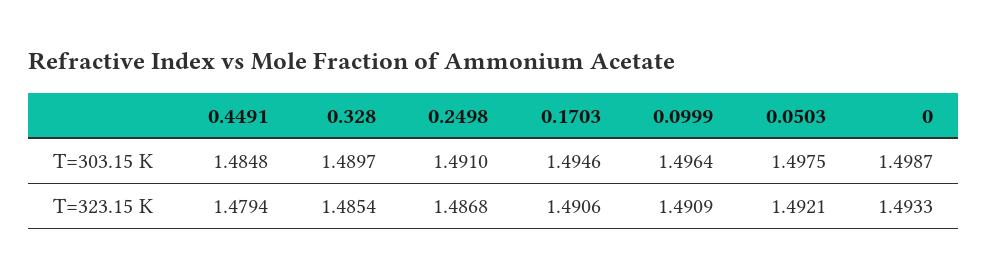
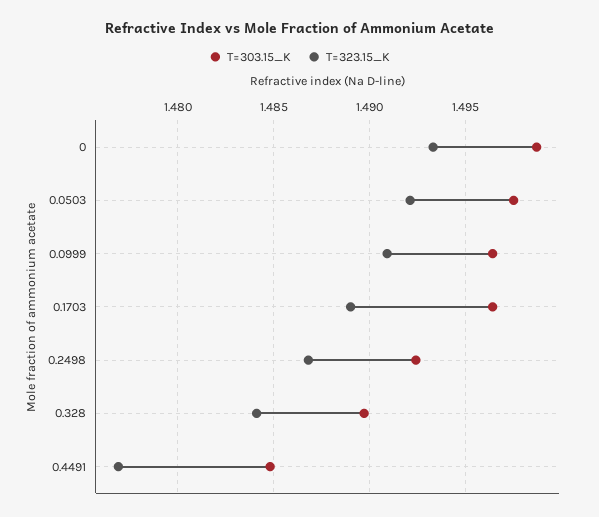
  {
    "T=303.15 K": {
      "0.4491": 1.4848,
      "0.328": 1.4897,
-     "0.2498": 1.491,
+     "0.2498": 1.4925,
-     "0.1703": 1.4946,
+     "0.1703": 1.4965,
      "0.0999": 1.4964,
      "0.0503": 1.4975,
      "0": 1.4987
    },
    "T=323.15 K": {
-     "0.4491": 1.4794,
+     "0.4491": 1.477,
-     "0.328": 1.4854,
+     "0.328": 1.484,
      "0.2498": 1.4868,
-     "0.1703": 1.4906,
+     "0.1703": 1.489,
      "0.0999": 1.4909,
      "0.0503": 1.4921,
      "0": 1.4933
    }
  }

